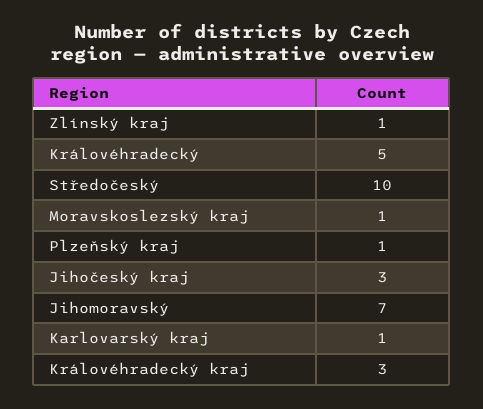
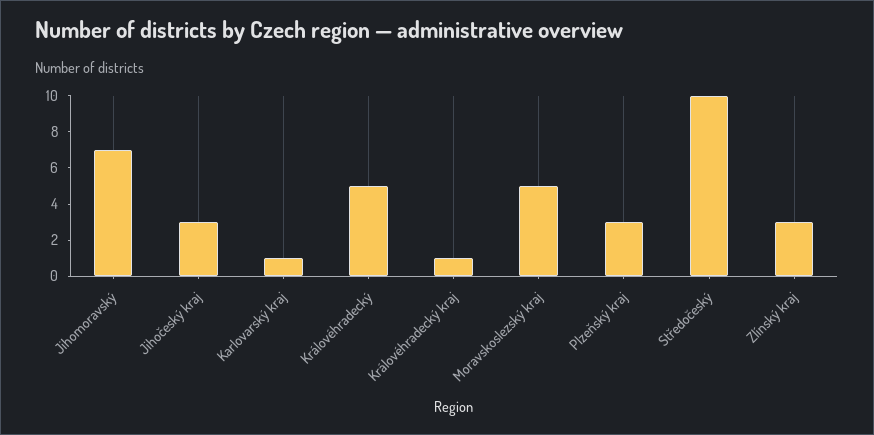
  {
-   "Zlínský kraj": 1,
+   "Zlínský kraj": 3,
    "Královéhradecký": 5,
    "Středočeský": 10,
-   "Moravskoslezský kraj": 1,
+   "Moravskoslezský kraj": 5,
-   "Plzeňský kraj": 1,
+   "Plzeňský kraj": 3,
    "Jihočeský kraj": 3,
    "Jihomoravský": 7,
    "Karlovarský kraj": 1,
-   "Královéhradecký kraj": 3
+   "Královéhradecký kraj": 1
  }

